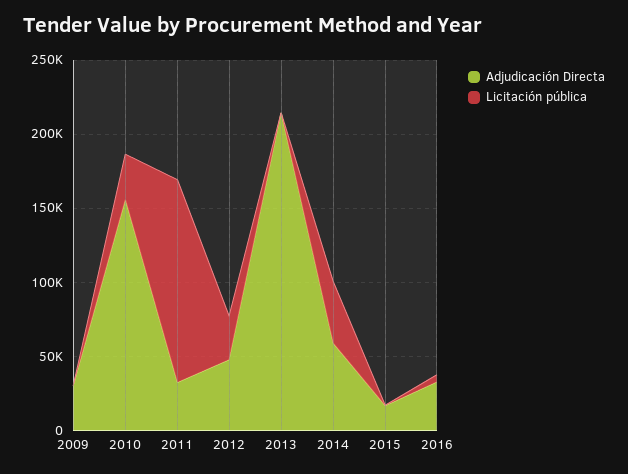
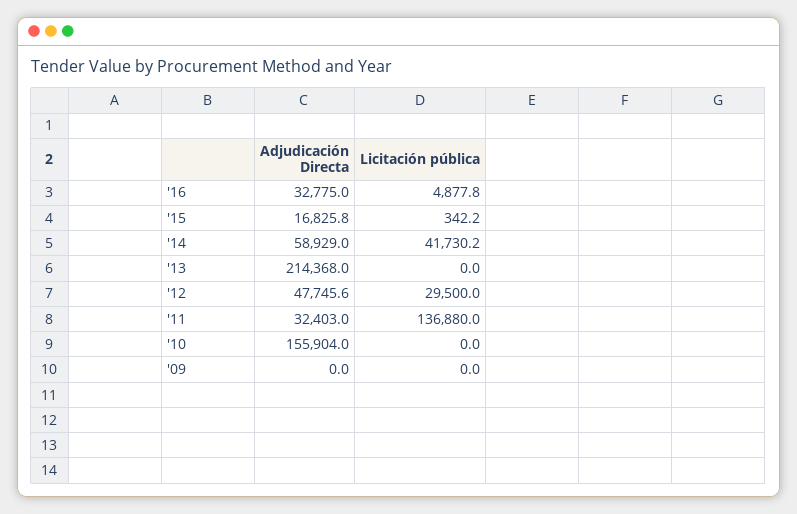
  {
    "Adjudicación Directa": {
-     "2009": 30000,
+     "2009": 0,
      "2010": 155904,
      "2011": 32403,
      "2012": 47745.6,
      "2013": 214368,
      "2014": 58929,
      "2015": 16825.8,
      "2016": 32775
    },
    "Licitación pública": {
      "2009": 0,
-     "2010": 30000,
+     "2010": 0,
      "2011": 136880,
      "2012": 29500,
      "2013": 0,
      "2014": 41730.2,
      "2015": 342.2,
      "2016": 4877.8
    }
  }

